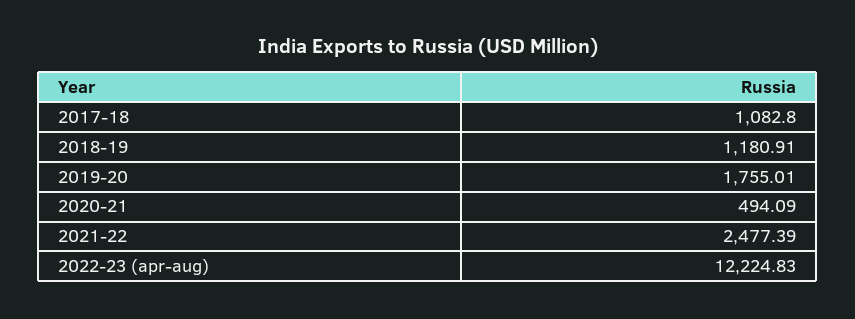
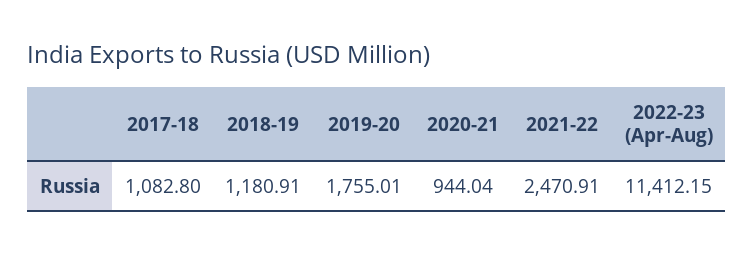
  {
    "2017-18": 1082.8,
    "2018-19": 1180.91,
    "2019-20": 1755.01,
-   "2020-21": 494.09,
+   "2020-21": 944.04,
-   "2021-22": 2477.39,
+   "2021-22": 2470.91,
-   "2022-23 (apr-aug)": 12224.83
+   "2022-23 (apr-aug)": 11412.15
  }

